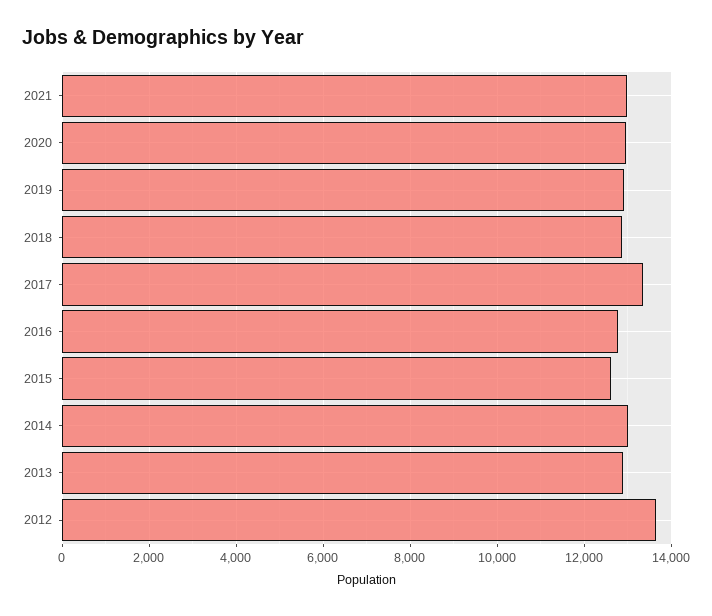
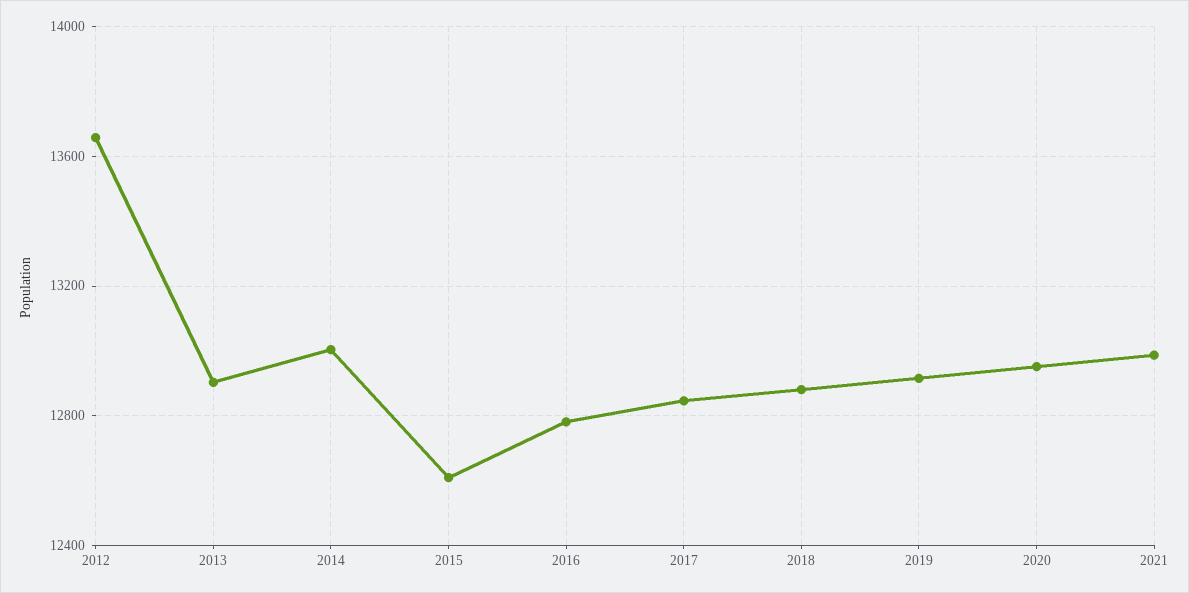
  {
    "2021": 13000,
    "2020": 12950,
    "2019": 12900,
    "2018": 12900,
-   "2017": 13400,
+   "2017": 12850,
    "2016": 12800,
    "2015": 12600,
    "2014": 13000,
    "2013": 12900,
    "2012": 13650
  }

